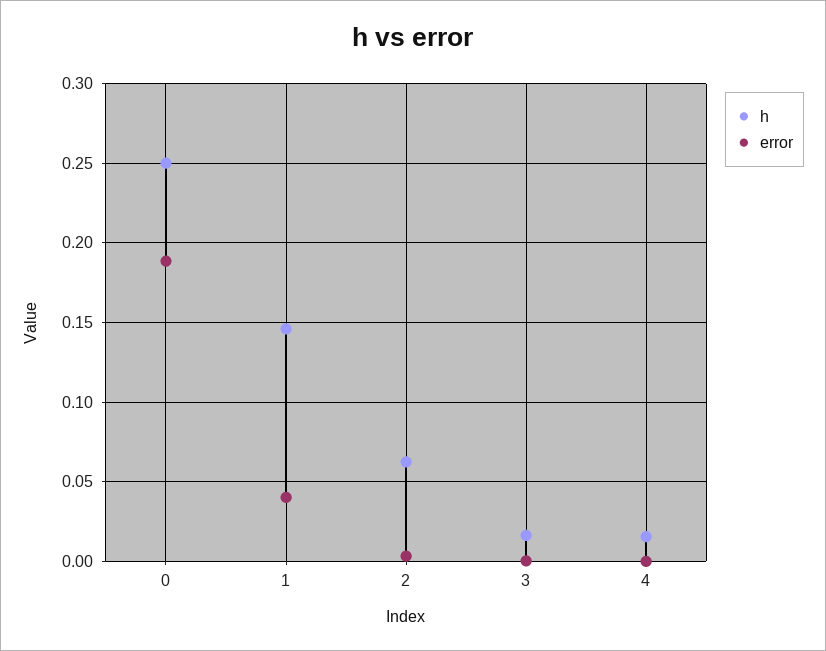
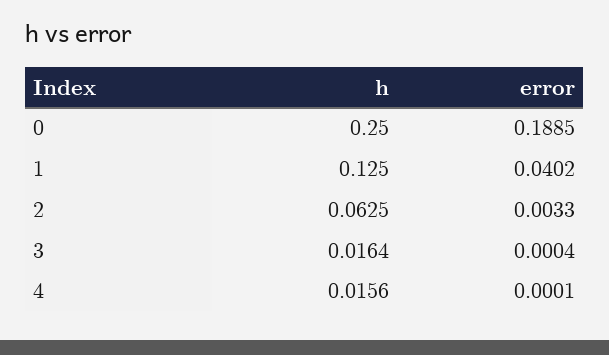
  {
    "h": {
      "0": 0.25,
-     "1": 0.145,
+     "1": 0.125,
      "2": 0.0625,
      "3": 0.0164,
      "4": 0.0156
    },
    "error": {
      "0": 0.1885,
      "1": 0.0402,
      "2": 0.0033,
      "3": 0.0004,
      "4": 0.0001
    }
  }

